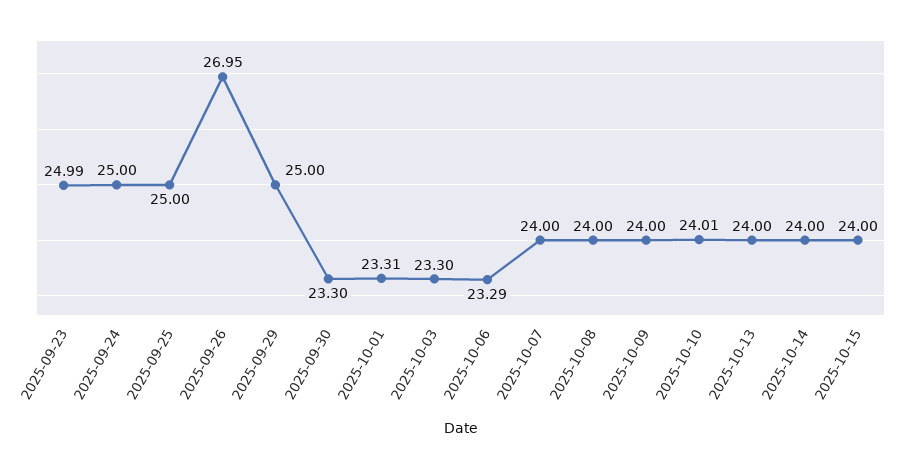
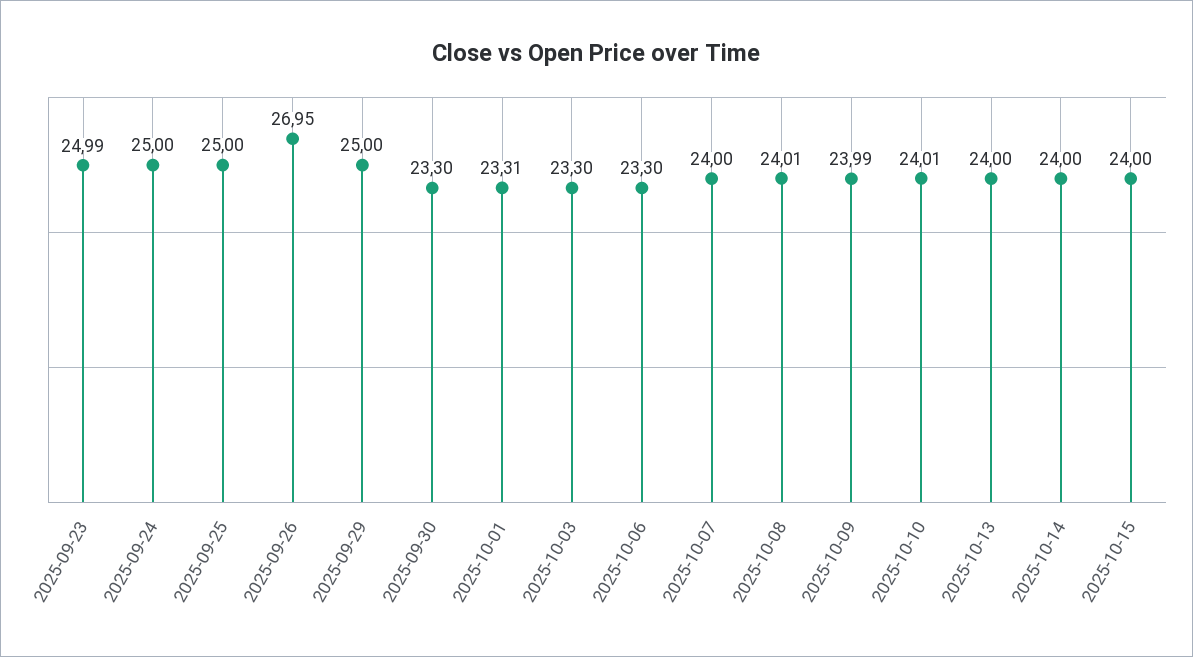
  {
    "2025-09-23": 24.99,
    "2025-09-24": 25,
    "2025-09-25": 25,
    "2025-09-26": 26.95,
    "2025-09-29": 25,
    "2025-09-30": 23.3,
    "2025-10-01": 23.31,
    "2025-10-03": 23.3,
-   "2025-10-06": 23.29,
+   "2025-10-06": 23.3,
    "2025-10-07": 24,
-   "2025-10-08": 24,
+   "2025-10-08": 24.01,
-   "2025-10-09": 24,
+   "2025-10-09": 23.99,
    "2025-10-10": 24.01,
    "2025-10-13": 24,
    "2025-10-14": 24,
    "2025-10-15": 24
  }

